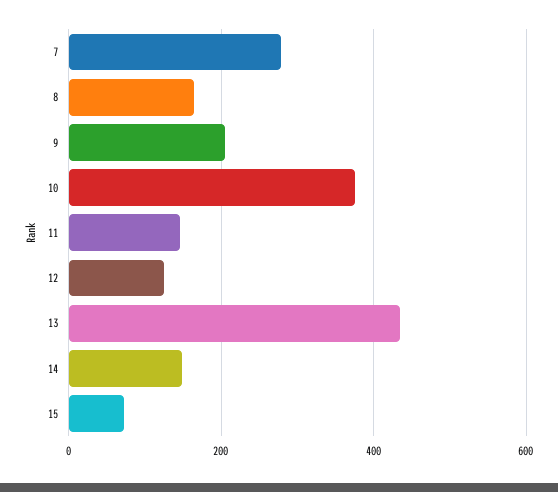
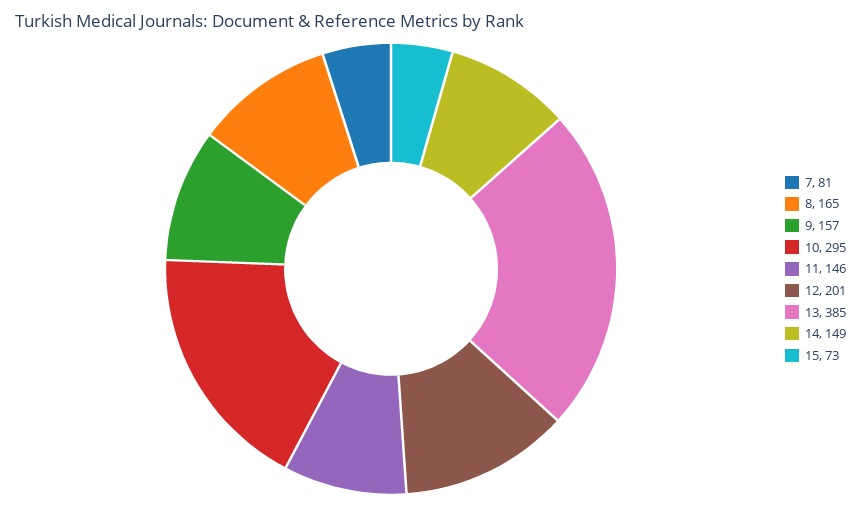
  {
-   "7": 280,
+   "7": 81,
    "8": 165,
-   "9": 200,
+   "9": 157,
-   "10": 380,
+   "10": 295,
    "11": 146,
-   "12": 120,
+   "12": 201,
-   "13": 440,
+   "13": 385,
    "14": 149,
    "15": 73
  }

